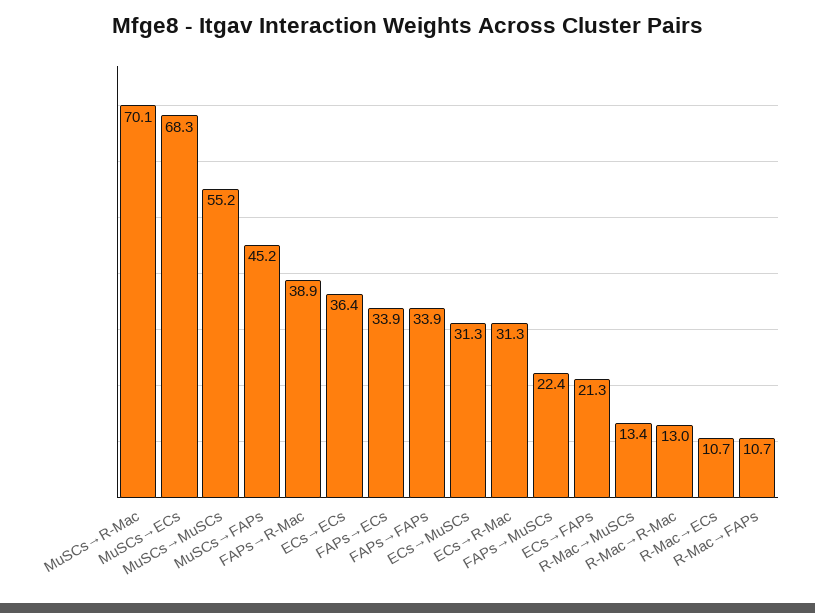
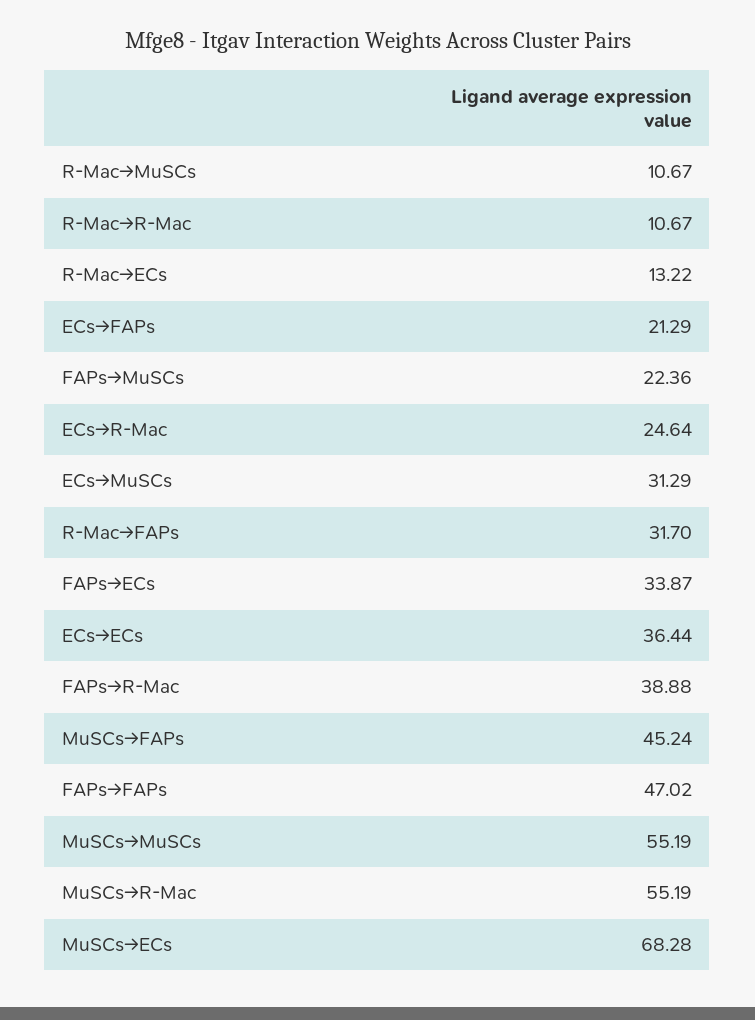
  {
-   "MuSCs→R-Mac": 70.1,
+   "MuSCs→R-Mac": 55.19,
    "MuSCs→ECs": 68.28,
    "MuSCs→MuSCs": 55.19,
    "MuSCs→FAPs": 45.24,
    "FAPs→R-Mac": 38.88,
    "ECs→ECs": 36.44,
    "FAPs→ECs": 33.87,
-   "FAPs→FAPs": 33.9,
+   "FAPs→FAPs": 47.02,
    "ECs→MuSCs": 31.29,
-   "ECs→R-Mac": 31.3,
+   "ECs→R-Mac": 24.64,
    "FAPs→MuSCs": 22.36,
    "ECs→FAPs": 21.29,
-   "R-Mac→MuSCs": 13.4,
+   "R-Mac→MuSCs": 10.67,
-   "R-Mac→R-Mac": 13,
+   "R-Mac→R-Mac": 10.67,
-   "R-Mac→ECs": 10.7,
+   "R-Mac→ECs": 13.22,
-   "R-Mac→FAPs": 10.7
+   "R-Mac→FAPs": 31.7
  }

